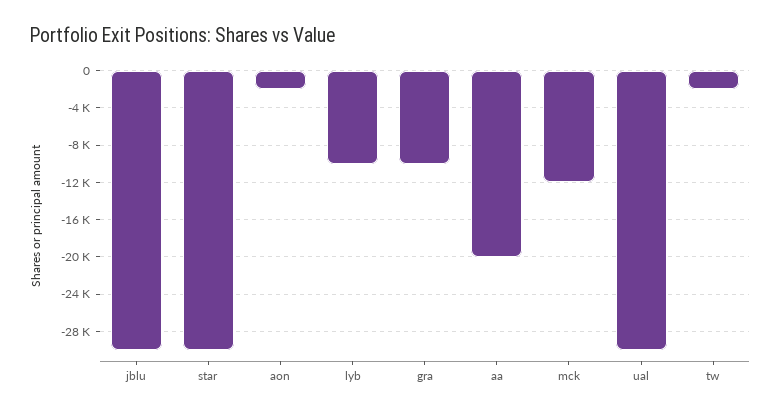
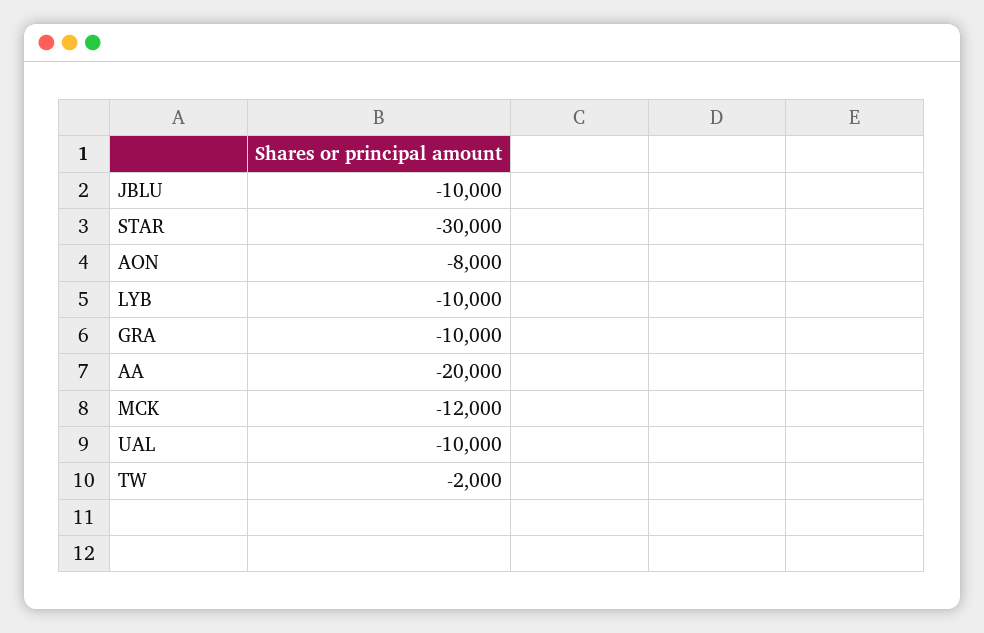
  {
-   "jblu": -30000,
+   "jblu": -10000,
    "star": -30000,
-   "aon": -2000,
+   "aon": -8000,
    "lyb": -10000,
    "gra": -10000,
    "aa": -20000,
    "mck": -12000,
-   "ual": -30000,
+   "ual": -10000,
    "tw": -2000
  }

